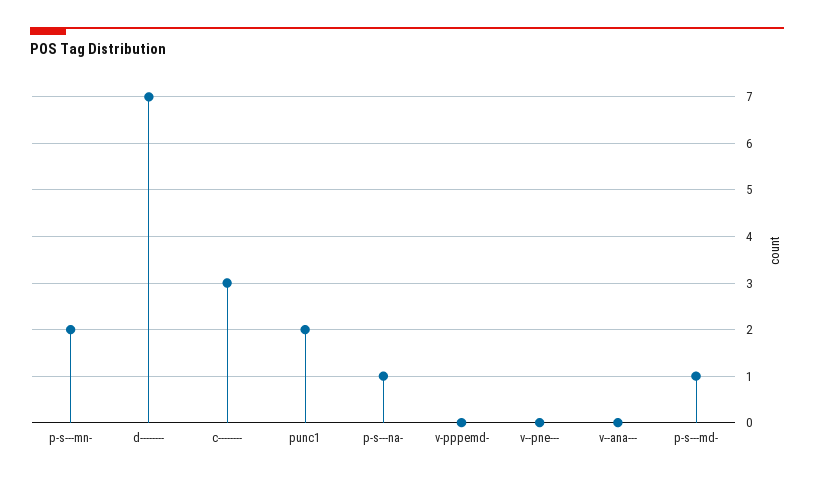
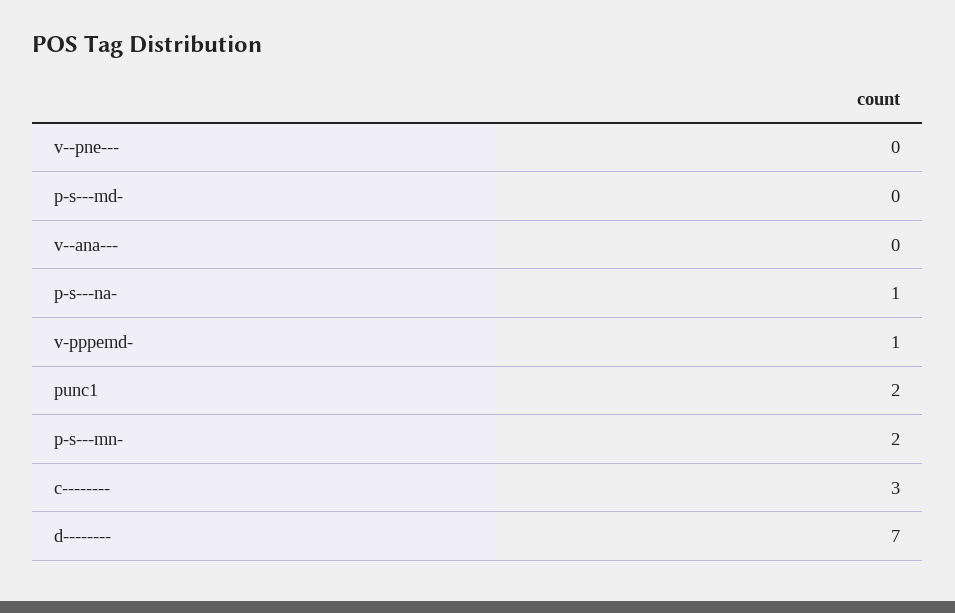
  {
    "p-s---mn-": 2,
    "d--------": 7,
    "c--------": 3,
    "punc1": 2,
    "p-s---na-": 1,
-   "v-pppemd-": 0,
+   "v-pppemd-": 1,
    "v--pne---": 0,
    "v--ana---": 0,
-   "p-s---md-": 1
+   "p-s---md-": 0
  }

